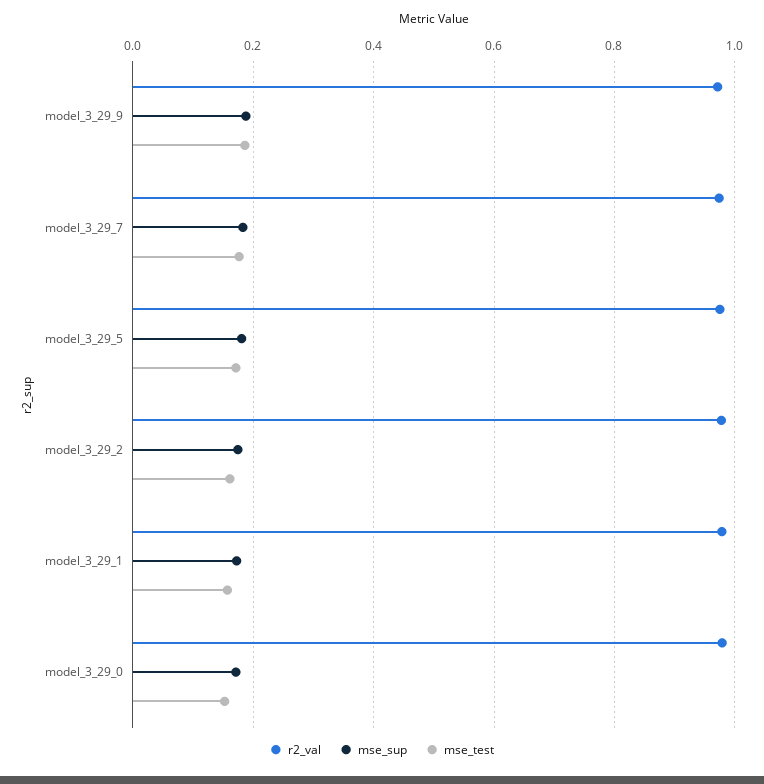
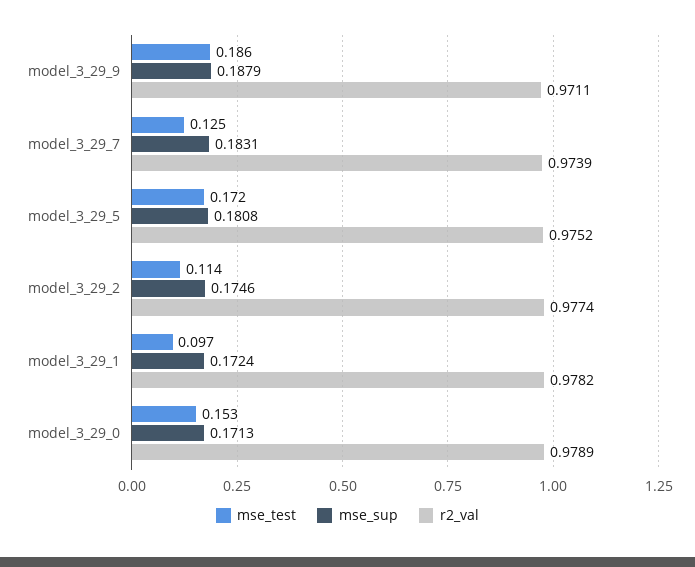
  {
    "r2_val": {
      "model_3_29_9": 0.9711,
      "model_3_29_7": 0.9739,
      "model_3_29_5": 0.9752,
      "model_3_29_2": 0.9774,
      "model_3_29_1": 0.9782,
      "model_3_29_0": 0.9789
    },
    "mse_sup": {
      "model_3_29_9": 0.1879,
      "model_3_29_7": 0.1831,
      "model_3_29_5": 0.1808,
      "model_3_29_2": 0.1746,
      "model_3_29_1": 0.1724,
      "model_3_29_0": 0.1713
    },
    "mse_test": {
      "model_3_29_9": 0.186,
-     "model_3_29_7": 0.18,
+     "model_3_29_7": 0.125,
      "model_3_29_5": 0.172,
-     "model_3_29_2": 0.16,
+     "model_3_29_2": 0.114,
-     "model_3_29_1": 0.16,
+     "model_3_29_1": 0.097,
      "model_3_29_0": 0.153
    }
  }

